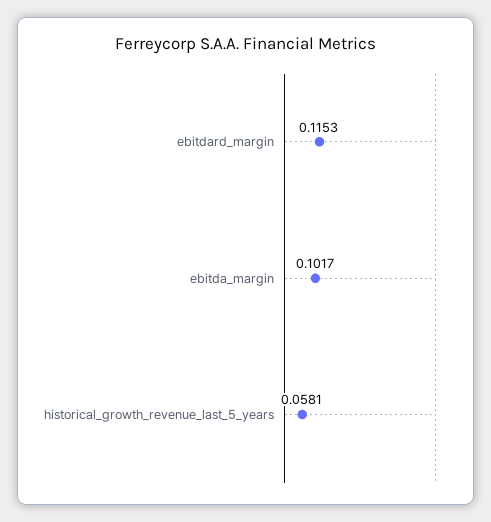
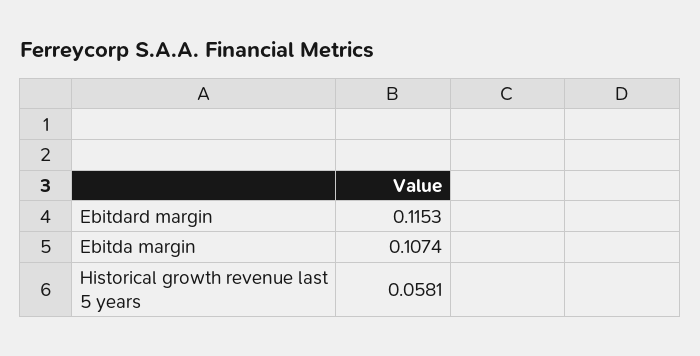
  {
    "ebitdard_margin": 0.1153,
-   "ebitda_margin": 0.1017,
+   "ebitda_margin": 0.1074,
    "historical_growth_revenue_last_5_years": 0.0581
  }

